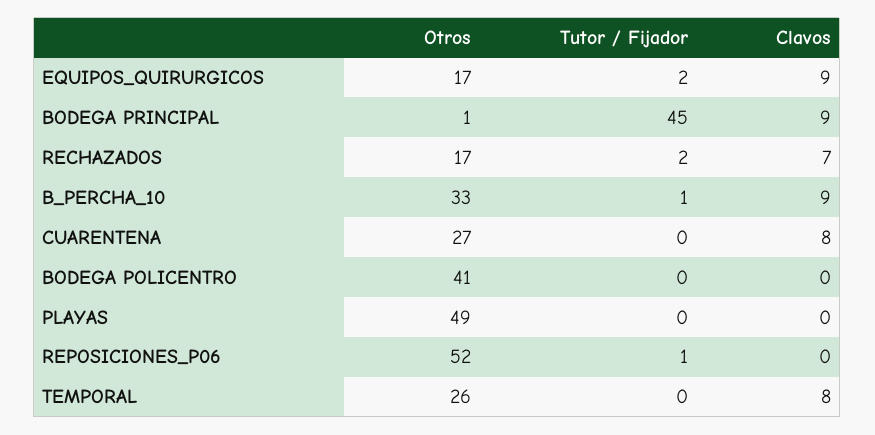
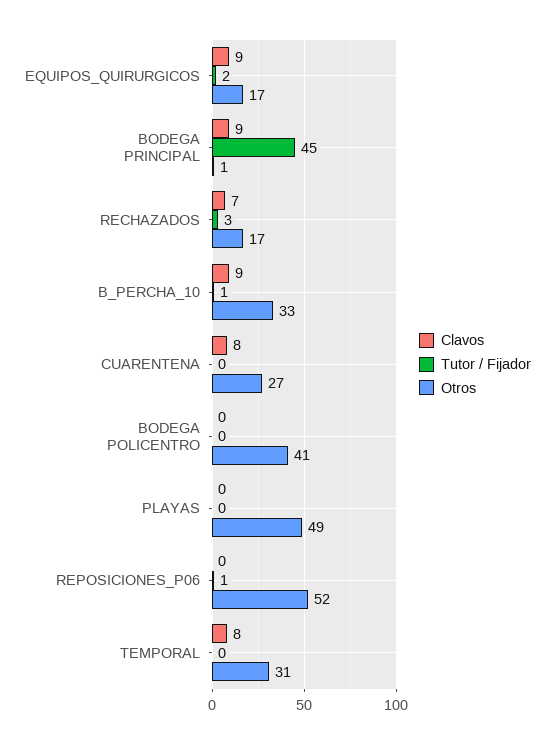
  {
    "Otros": {
      "EQUIPOS_QUIRURGICOS": 17,
      "BODEGA PRINCIPAL": 1,
      "RECHAZADOS": 17,
      "B_PERCHA_10": 33,
      "CUARENTENA": 27,
      "BODEGA POLICENTRO": 41,
      "PLAYAS": 49,
      "REPOSICIONES_P06": 52,
-     "TEMPORAL": 26
+     "TEMPORAL": 31
    },
    "Tutor / Fijador": {
      "EQUIPOS_QUIRURGICOS": 2,
      "BODEGA PRINCIPAL": 45,
-     "RECHAZADOS": 2,
+     "RECHAZADOS": 3,
      "B_PERCHA_10": 1,
      "CUARENTENA": 0,
      "BODEGA POLICENTRO": 0,
      "PLAYAS": 0,
      "REPOSICIONES_P06": 1,
      "TEMPORAL": 0
    },
    "Clavos": {
      "EQUIPOS_QUIRURGICOS": 9,
      "BODEGA PRINCIPAL": 9,
      "RECHAZADOS": 7,
      "B_PERCHA_10": 9,
      "CUARENTENA": 8,
      "BODEGA POLICENTRO": 0,
      "PLAYAS": 0,
      "REPOSICIONES_P06": 0,
      "TEMPORAL": 8
    }
  }

